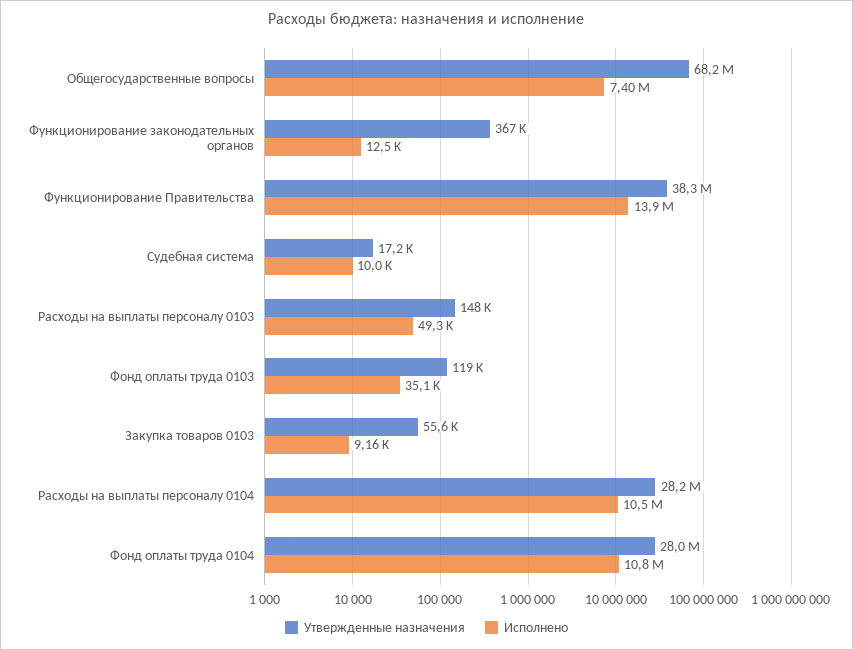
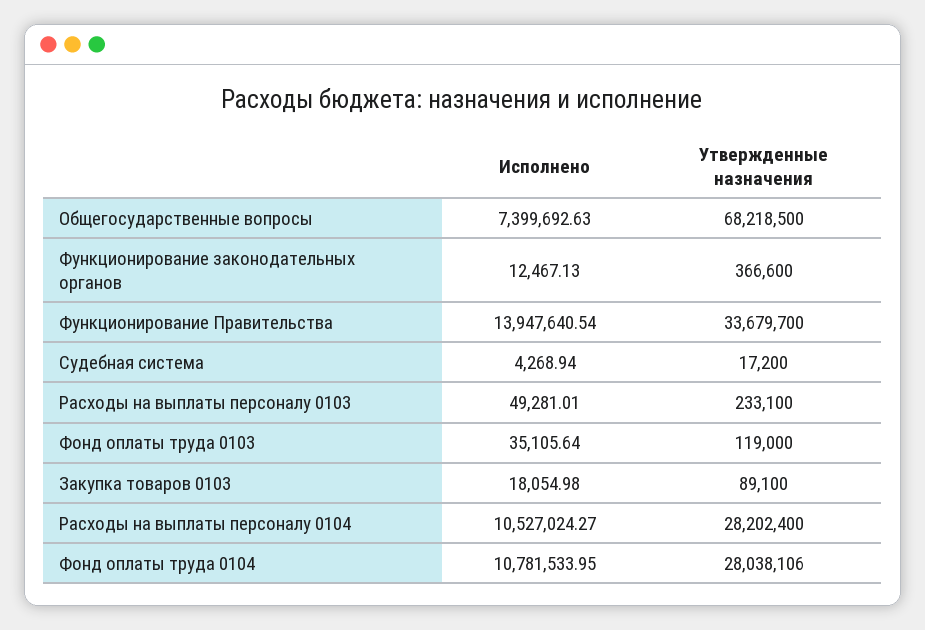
  {
    "Утвержденные назначения": {
      "Общегосударственные вопросы": 68218500,
      "Функционирование законодательных органов": 366600,
-     "Функционирование Правительства": 38300000,
+     "Функционирование Правительства": 33679700,
      "Судебная система": 17200,
-     "Расходы на выплаты персоналу 0103": 148000,
+     "Расходы на выплаты персоналу 0103": 233100,
      "Фонд оплаты труда 0103": 119000,
-     "Закупка товаров 0103": 55600,
+     "Закупка товаров 0103": 89100,
      "Расходы на выплаты персоналу 0104": 28202400,
      "Фонд оплаты труда 0104": 28038106
    },
    "Исполнено": {
      "Общегосударственные вопросы": 7399692.63,
      "Функционирование законодательных органов": 12467.13,
      "Функционирование Правительства": 13947640.54,
-     "Судебная система": 10000,
+     "Судебная система": 4268.94,
      "Расходы на выплаты персоналу 0103": 49281.01,
      "Фонд оплаты труда 0103": 35105.64,
-     "Закупка товаров 0103": 9160,
+     "Закупка товаров 0103": 18054.98,
      "Расходы на выплаты персоналу 0104": 10527024.27,
      "Фонд оплаты труда 0104": 10781533.95
    }
  }

